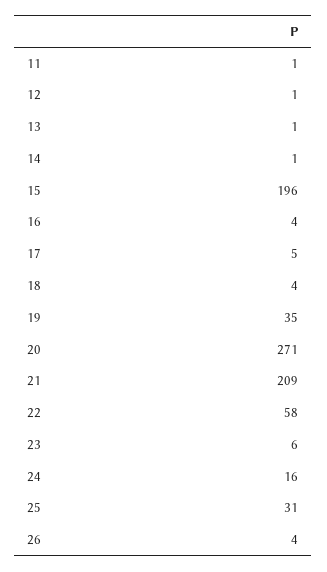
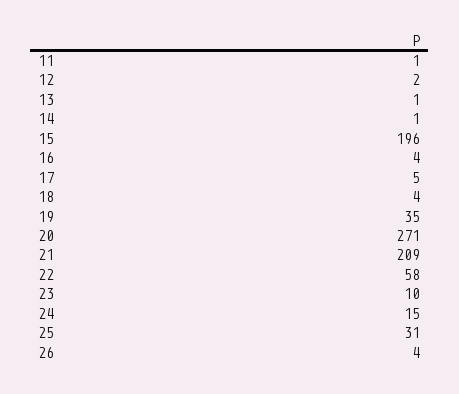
  {
    "11": 1,
-   "12": 1,
+   "12": 2,
    "13": 1,
    "14": 1,
    "15": 196,
    "16": 4,
    "17": 5,
    "18": 4,
    "19": 35,
    "20": 271,
    "21": 209,
    "22": 58,
-   "23": 6,
+   "23": 10,
-   "24": 16,
+   "24": 15,
    "25": 31,
    "26": 4
  }

